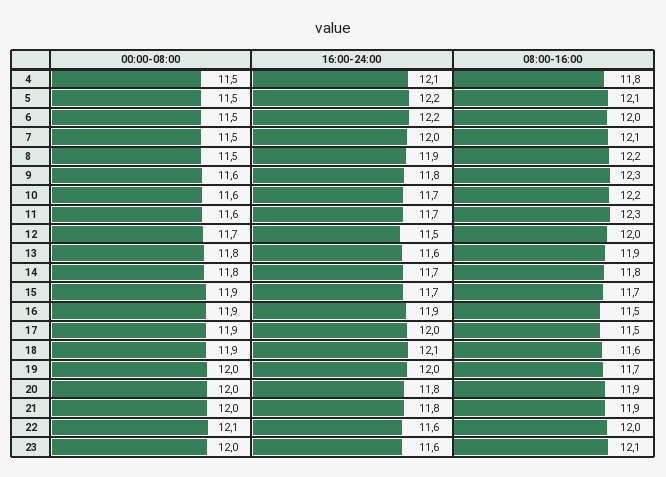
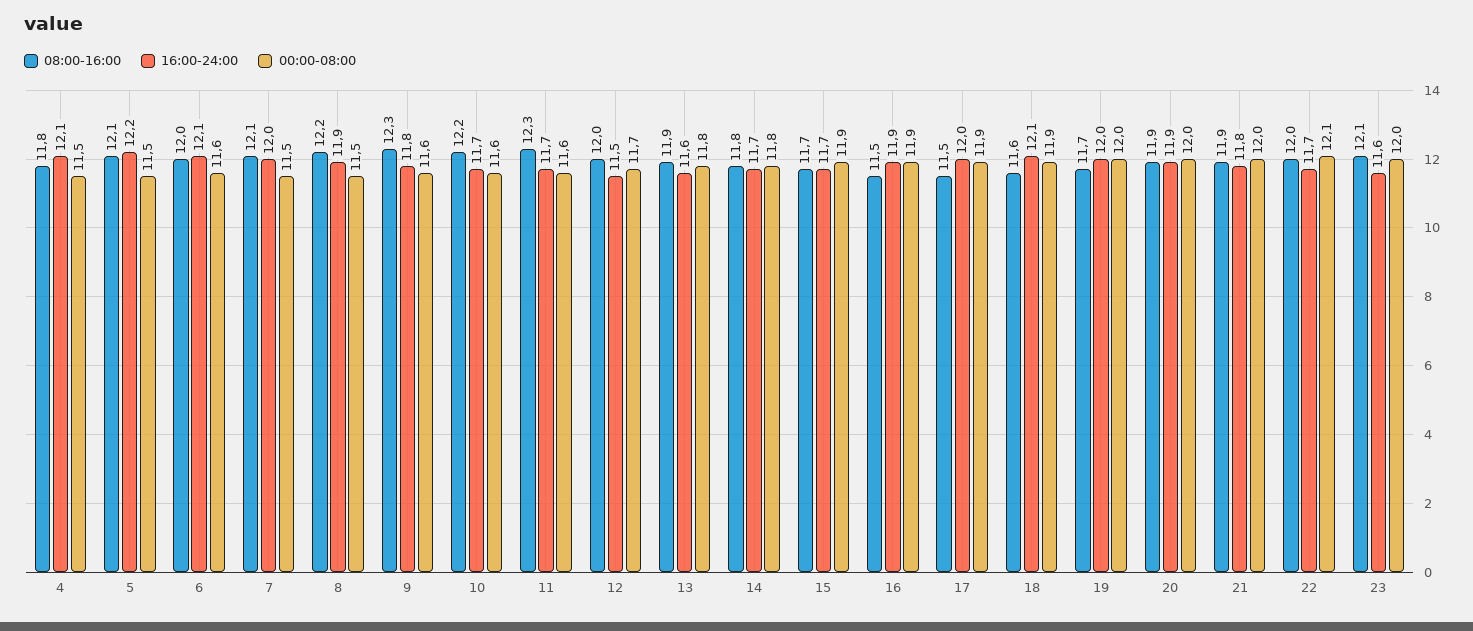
  {
    "00:00-08:00": {
      "4": 11.5,
      "5": 11.5,
-     "6": 11.5,
+     "6": 11.6,
      "7": 11.5,
      "8": 11.5,
      "9": 11.6,
      "10": 11.6,
      "11": 11.6,
      "12": 11.7,
      "13": 11.8,
      "14": 11.8,
      "15": 11.9,
      "16": 11.9,
      "17": 11.9,
      "18": 11.9,
      "19": 12,
      "20": 12,
      "21": 12,
      "22": 12.1,
      "23": 12
    },
    "16:00-24:00": {
      "4": 12.1,
      "5": 12.2,
-     "6": 12.2,
+     "6": 12.1,
      "7": 12,
      "8": 11.9,
      "9": 11.8,
      "10": 11.7,
      "11": 11.7,
      "12": 11.5,
      "13": 11.6,
      "14": 11.7,
      "15": 11.7,
      "16": 11.9,
      "17": 12,
      "18": 12.1,
      "19": 12,
-     "20": 11.8,
+     "20": 11.9,
      "21": 11.8,
-     "22": 11.6,
+     "22": 11.7,
      "23": 11.6
    },
    "08:00-16:00": {
      "4": 11.8,
      "5": 12.1,
      "6": 12,
      "7": 12.1,
      "8": 12.2,
      "9": 12.3,
      "10": 12.2,
      "11": 12.3,
      "12": 12,
      "13": 11.9,
      "14": 11.8,
      "15": 11.7,
      "16": 11.5,
      "17": 11.5,
      "18": 11.6,
      "19": 11.7,
      "20": 11.9,
      "21": 11.9,
      "22": 12,
      "23": 12.1
    }
  }

